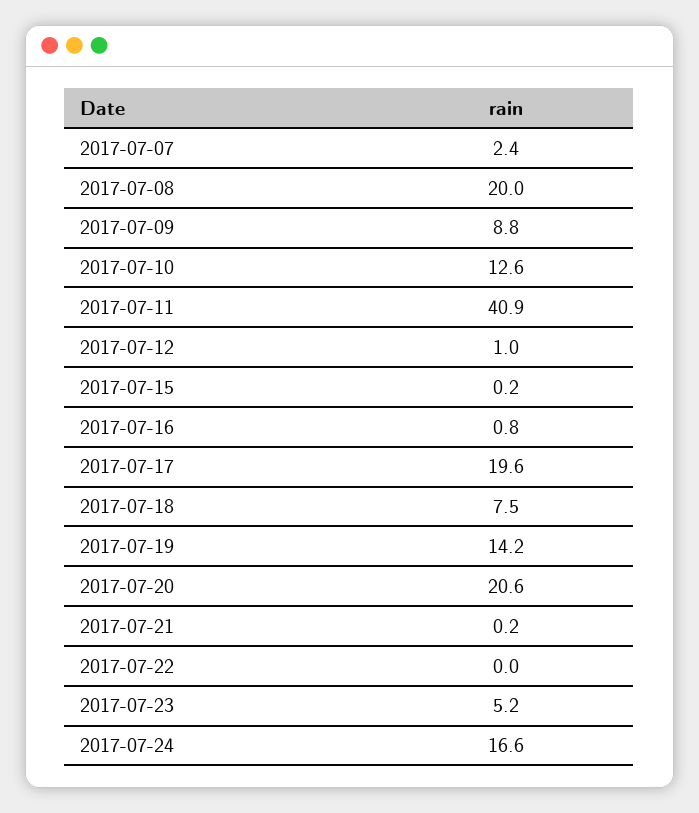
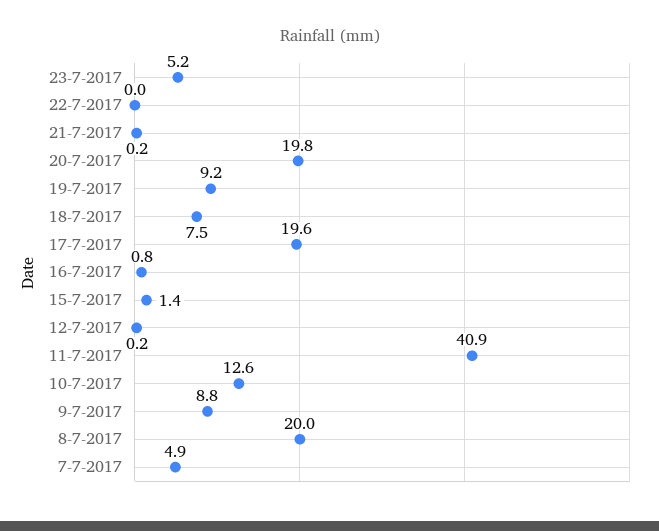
  {
-   "2017-07-07": 2.4,
+   "2017-07-07": 4.9,
    "2017-07-08": 20,
    "2017-07-09": 8.8,
    "2017-07-10": 12.6,
    "2017-07-11": 40.9,
-   "2017-07-12": 1,
+   "2017-07-12": 0.2,
-   "2017-07-15": 0.2,
+   "2017-07-15": 1.4,
    "2017-07-16": 0.8,
    "2017-07-17": 19.6,
    "2017-07-18": 7.5,
-   "2017-07-19": 14.2,
+   "2017-07-19": 9.2,
-   "2017-07-20": 20.6,
+   "2017-07-20": 19.8,
    "2017-07-21": 0.2,
    "2017-07-22": 0,
-   "2017-07-23": 5.2,
+   "2017-07-23": 5.2
-   "2017-07-24": 16.6
  }

